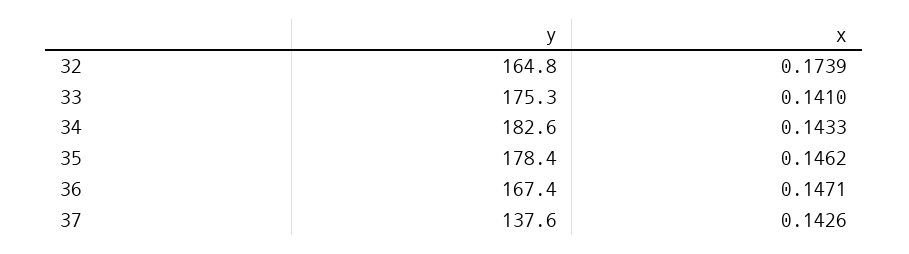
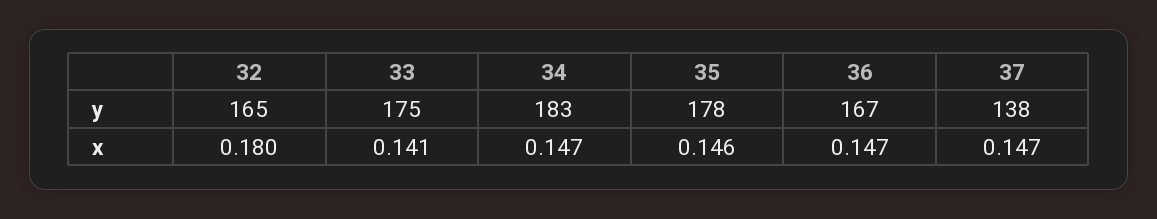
  {
    "y": {
      "32": 164.8,
      "33": 175.3,
      "34": 182.6,
      "35": 178.4,
      "36": 167.4,
      "37": 137.6
    },
    "x": {
-     "32": 0.1739,
+     "32": 0.18,
      "33": 0.141,
-     "34": 0.1433,
+     "34": 0.147,
      "35": 0.1462,
      "36": 0.1471,
-     "37": 0.1426
+     "37": 0.147
    }
  }

